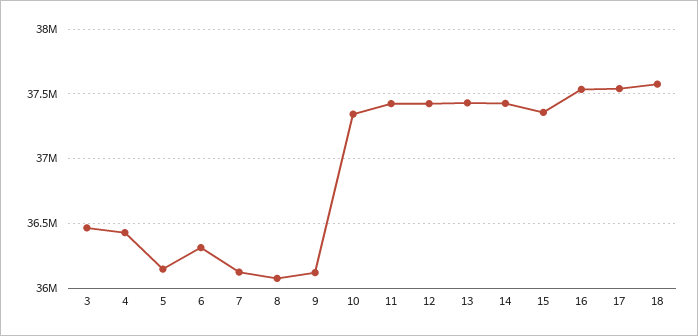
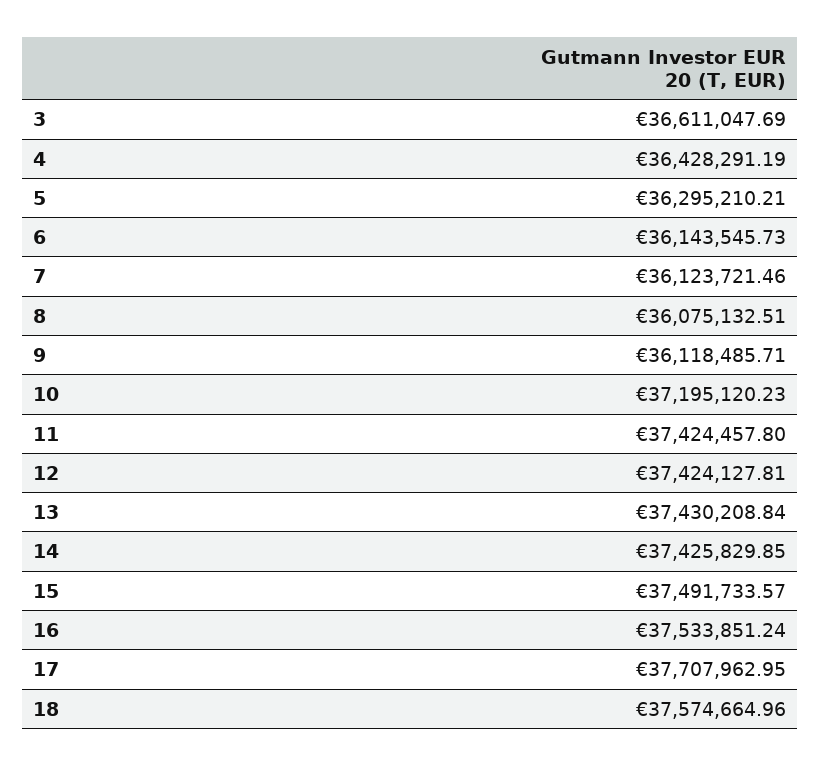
  {
-   "3": 36450000,
+   "3": 36611047.69,
    "4": 36428291.19,
-   "5": 36150000,
+   "5": 36295210.21,
-   "6": 36300000,
+   "6": 36143545.73,
    "7": 36123721.46,
    "8": 36075132.51,
    "9": 36118485.71,
-   "10": 37350000,
+   "10": 37195120.23,
    "11": 37424457.8,
    "12": 37424127.81,
    "13": 37430208.84,
    "14": 37425829.85,
-   "15": 37350000,
+   "15": 37491733.57,
    "16": 37533851.24,
-   "17": 37550000,
+   "17": 37707962.95,
    "18": 37574664.96
  }

